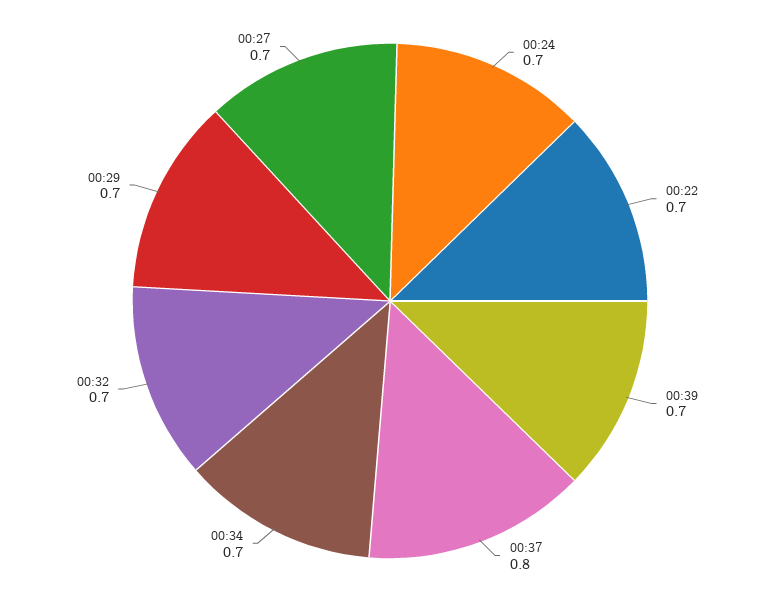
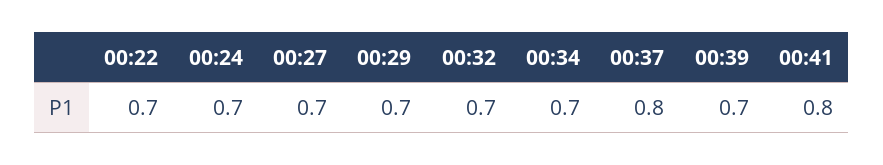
  {
    "00:24": 0.7,
    "00:22": 0.7,
    "00:39": 0.7,
    "00:37": 0.8,
    "00:34": 0.7,
    "00:32": 0.7,
    "00:29": 0.7,
-   "00:27": 0.7
+   "00:27": 0.7,
+   "00:41": 0.8
  }

